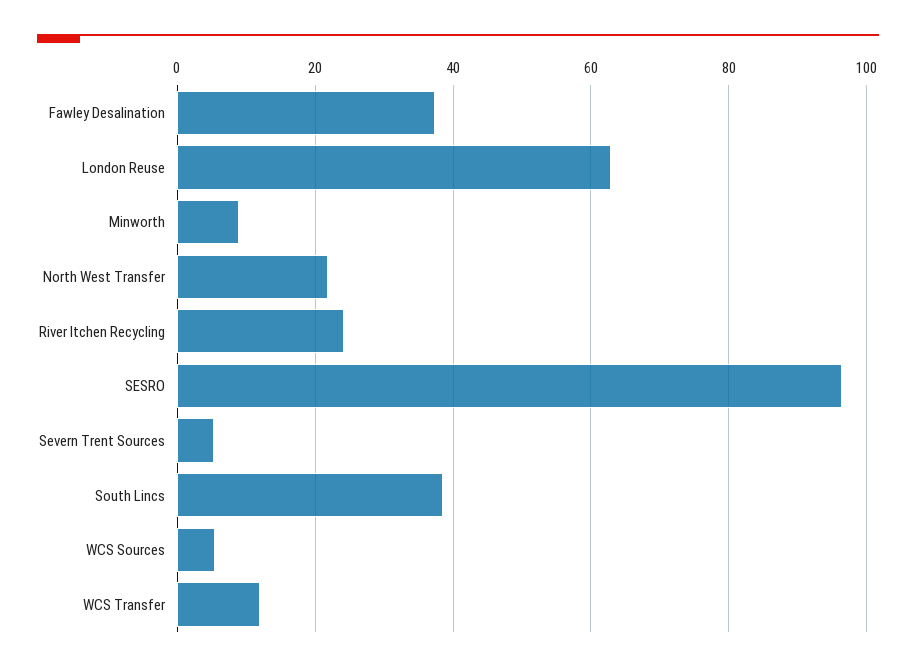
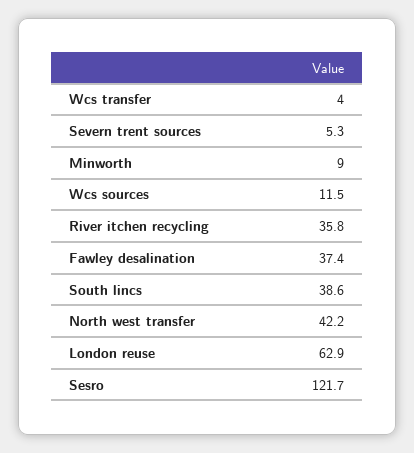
  {
    "Fawley Desalination": 37.4,
    "London Reuse": 62.9,
    "Minworth": 9,
-   "North West Transfer": 22,
+   "North West Transfer": 42.2,
-   "River Itchen Recycling": 24,
+   "River Itchen Recycling": 35.8,
-   "SESRO": 96,
+   "SESRO": 121.7,
    "Severn Trent Sources": 5.3,
    "South Lincs": 38.6,
-   "WCS Sources": 6,
+   "WCS Sources": 11.5,
-   "WCS Transfer": 12
+   "WCS Transfer": 4
  }

